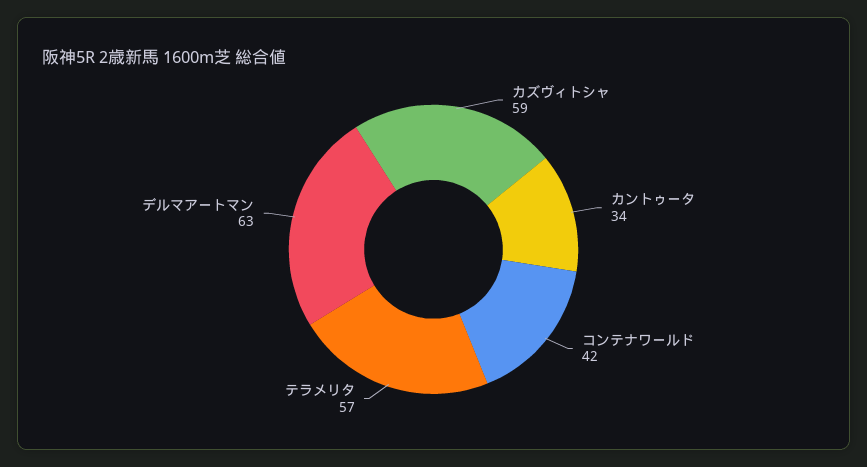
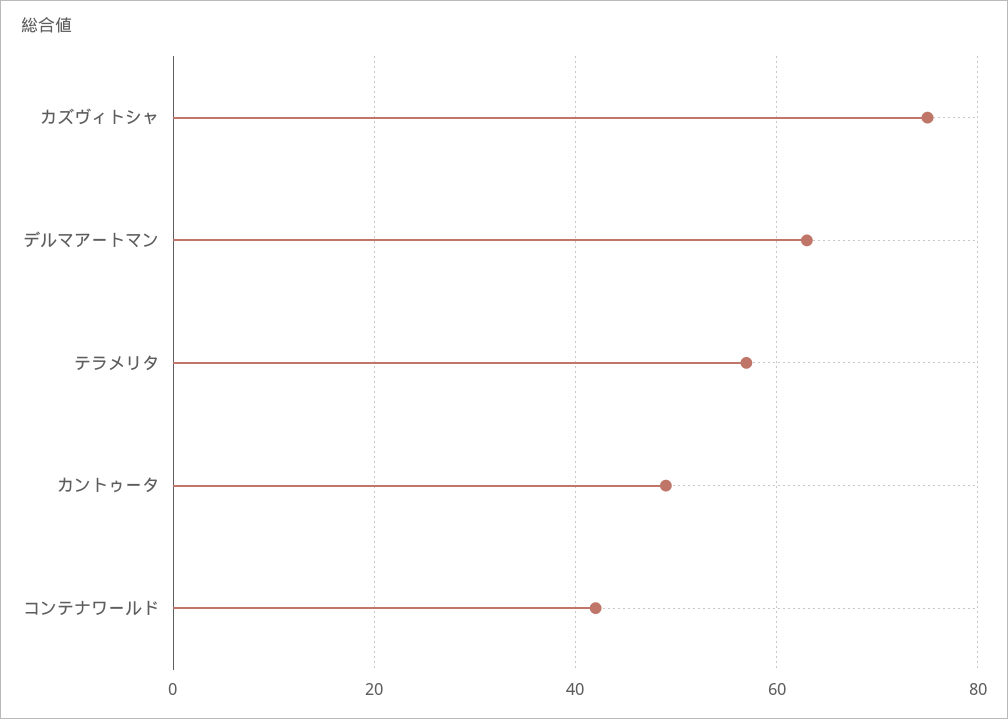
  {
-   "カズヴィトシャ": 59,
+   "カズヴィトシャ": 75,
-   "カントゥータ": 34,
+   "カントゥータ": 50,
    "コンテナワールド": 42,
    "テラメリタ": 57,
    "デルマアートマン": 63
  }

